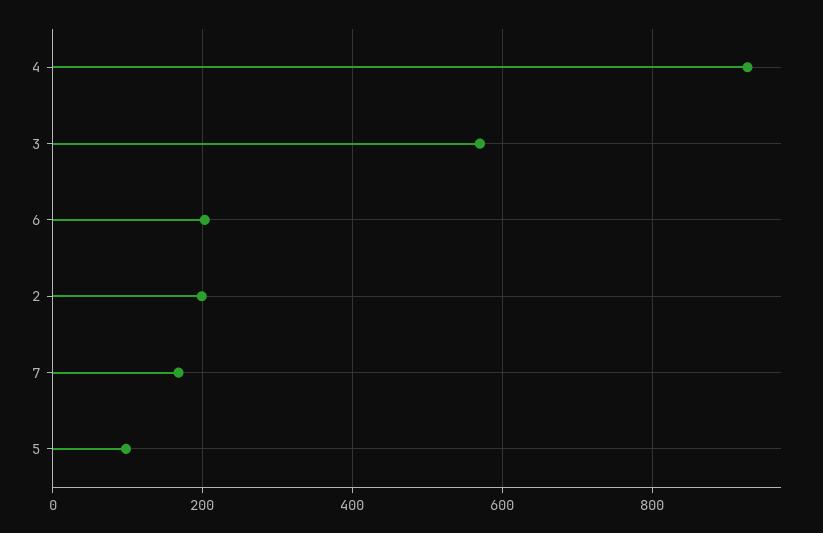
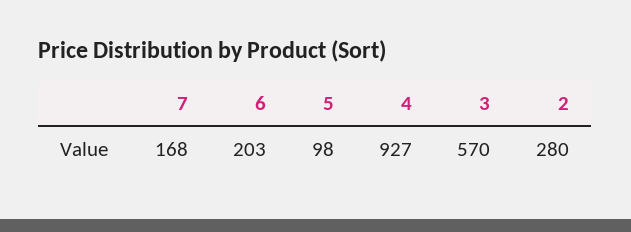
  {
    "4": 927,
    "3": 570,
    "6": 203,
-   "2": 200,
+   "2": 280,
    "7": 168,
    "5": 98
  }

